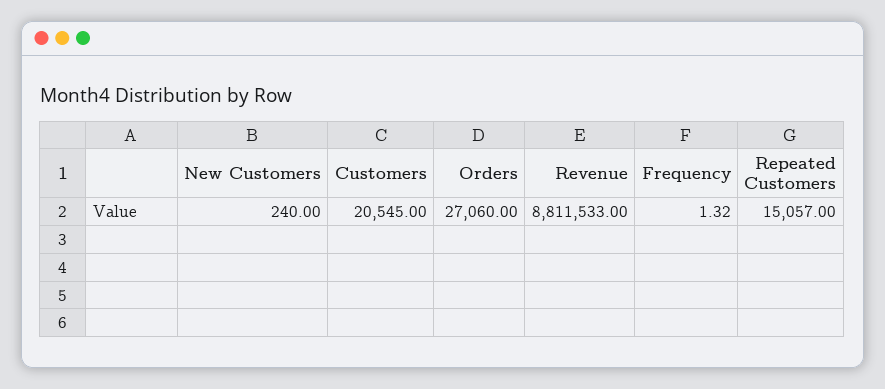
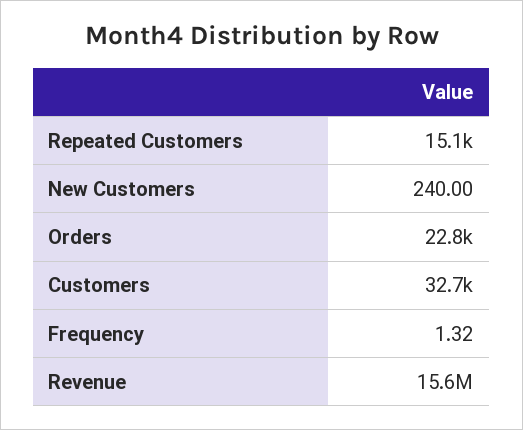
  {
    "New Customers": 240,
-   "Customers": 20545,
+   "Customers": 32700,
-   "Orders": 27060,
+   "Orders": 22800,
-   "Revenue": 8811533,
+   "Revenue": 15600000,
    "Frequency": 1.32,
    "Repeated Customers": 15057
  }

